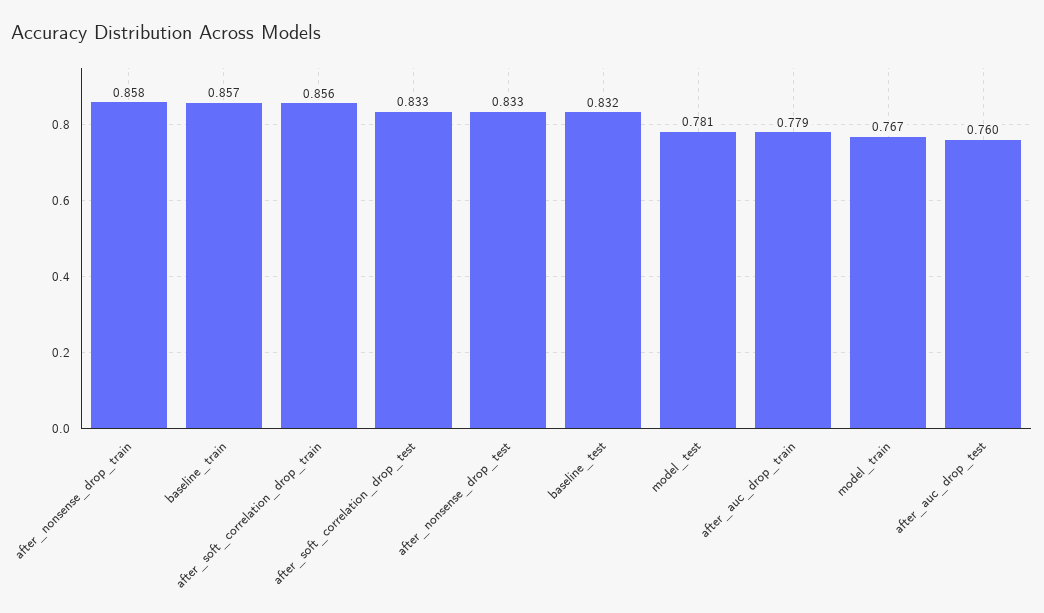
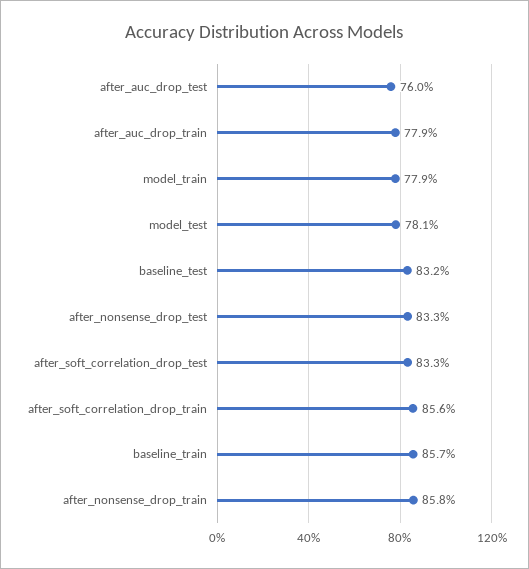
  {
    "after_nonsense_drop_train": 0.858,
    "baseline_train": 0.857,
    "after_soft_correlation_drop_train": 0.856,
    "after_soft_correlation_drop_test": 0.833,
    "after_nonsense_drop_test": 0.833,
    "baseline_test": 0.832,
    "model_test": 0.781,
    "after_auc_drop_train": 0.779,
-   "model_train": 0.767,
+   "model_train": 0.779,
    "after_auc_drop_test": 0.76
  }

